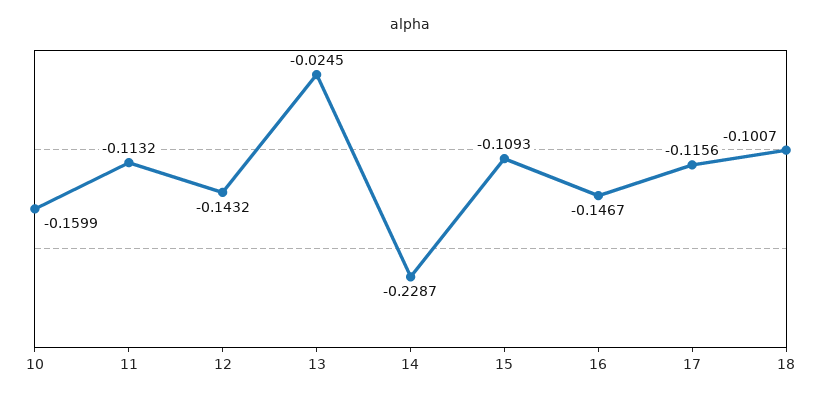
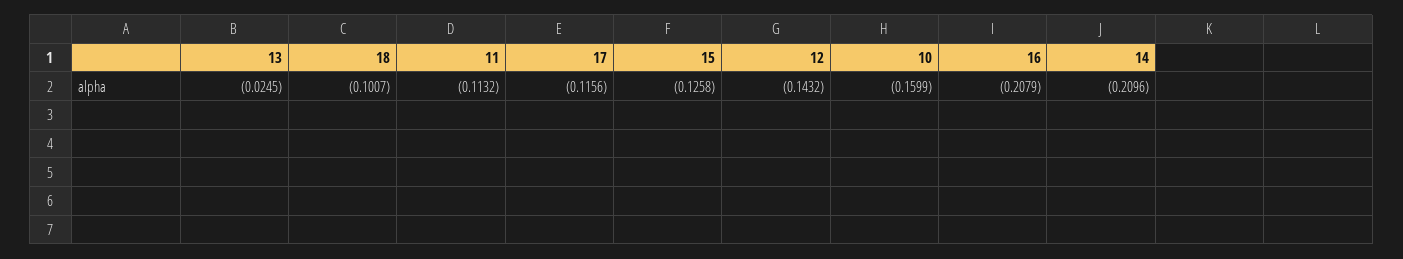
  {
    "10": -0.1599,
    "11": -0.1132,
    "12": -0.1432,
    "13": -0.0245,
-   "14": -0.2287,
+   "14": -0.2096,
-   "15": -0.1093,
+   "15": -0.1258,
-   "16": -0.1467,
+   "16": -0.2079,
    "17": -0.1156,
    "18": -0.1007
  }

